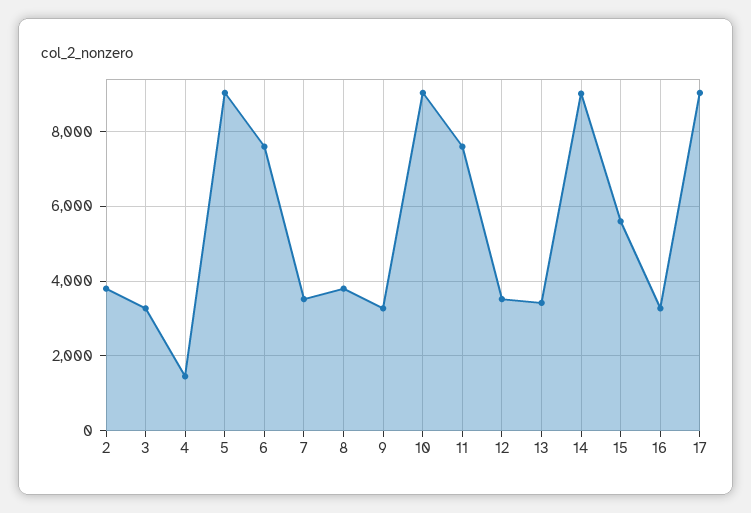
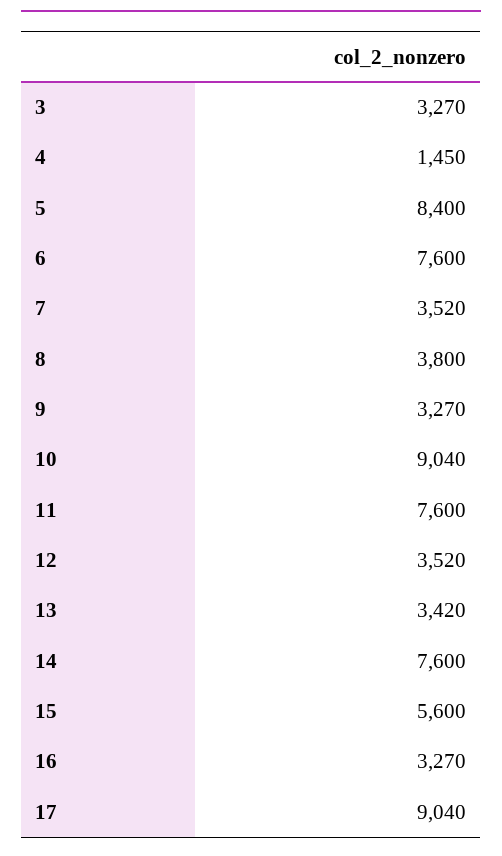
  {
-   "2": 3800,
    "3": 3270,
    "4": 1450,
-   "5": 9000,
+   "5": 8400,
    "6": 7600,
    "7": 3520,
    "8": 3800,
    "9": 3270,
    "10": 9040,
    "11": 7600,
    "12": 3520,
    "13": 3420,
-   "14": 9000,
+   "14": 7600,
    "15": 5600,
    "16": 3270,
    "17": 9040
  }

